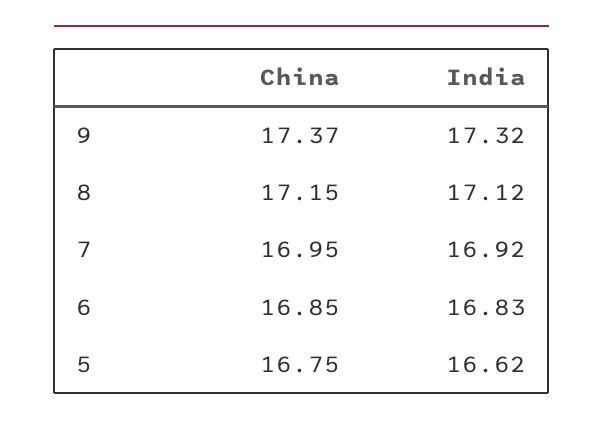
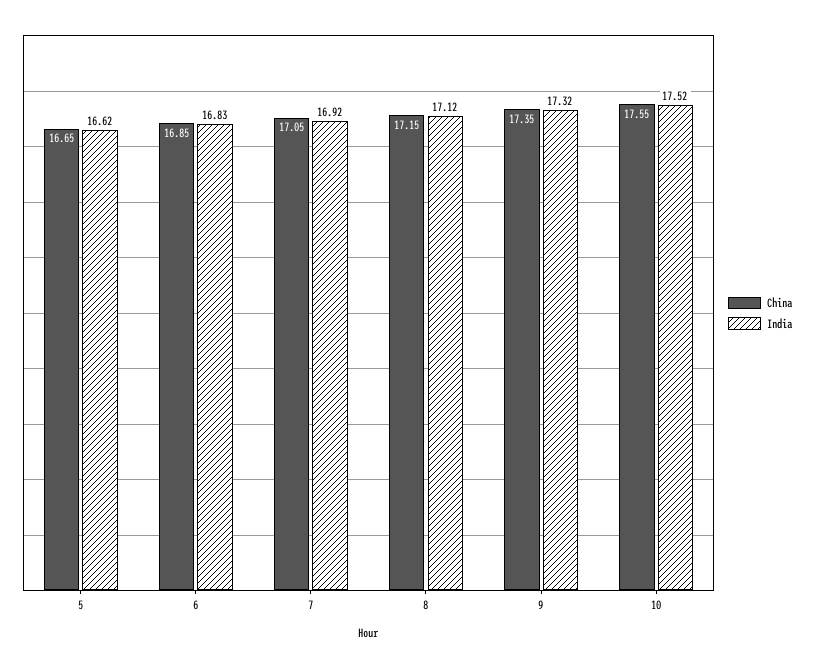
  {
    "China": {
-     "9": 17.37,
+     "9": 17.35,
      "8": 17.15,
-     "7": 16.95,
+     "7": 17.05,
      "6": 16.85,
-     "5": 16.75
+     "5": 16.65,
+     "10": 17.55
    },
    "India": {
      "9": 17.32,
      "8": 17.12,
      "7": 16.92,
      "6": 16.83,
-     "5": 16.62
+     "5": 16.62,
+     "10": 17.52
    }
  }

